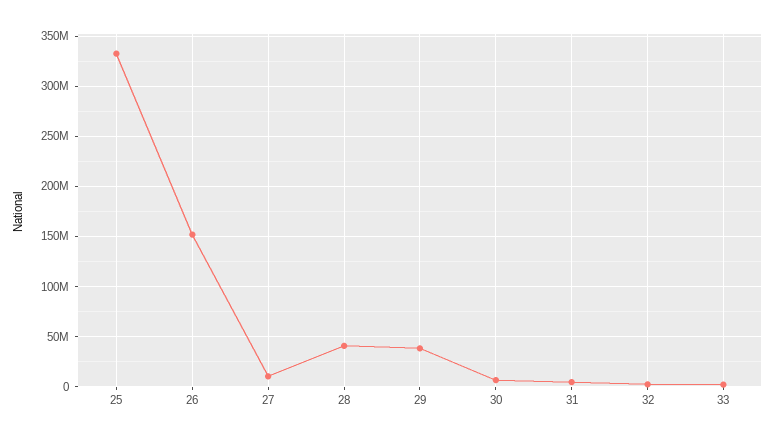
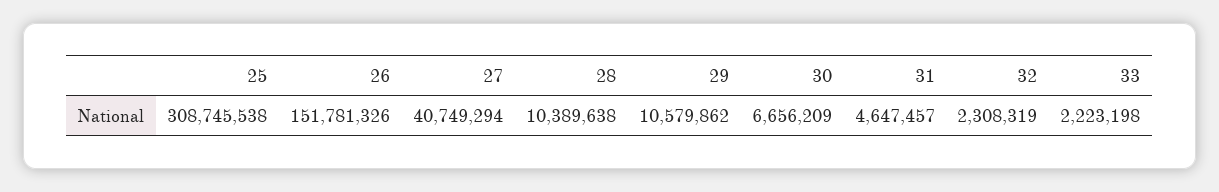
  {
-   "25": 330000000,
+   "25": 308745538,
    "26": 151781326,
-   "27": 10000000,
+   "27": 40749294,
-   "28": 40000000,
+   "28": 10389638,
-   "29": 40000000,
+   "29": 10579862,
    "30": 6656209,
    "31": 4647457,
    "32": 2308319,
    "33": 2223198
  }

